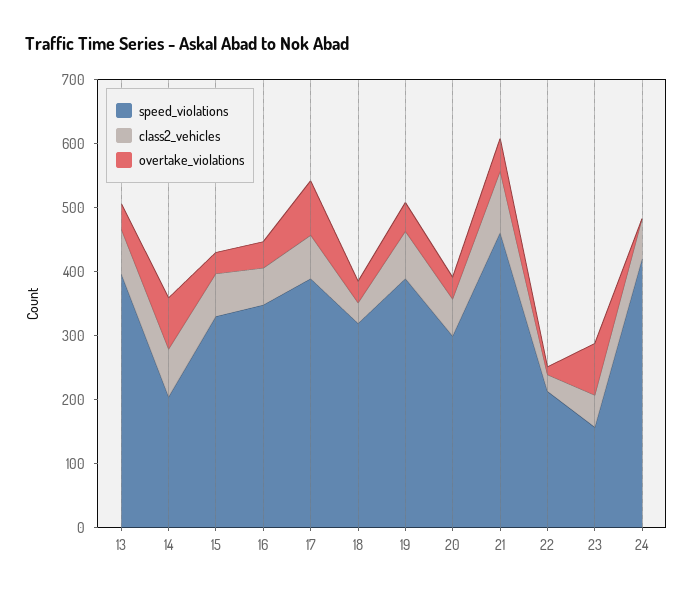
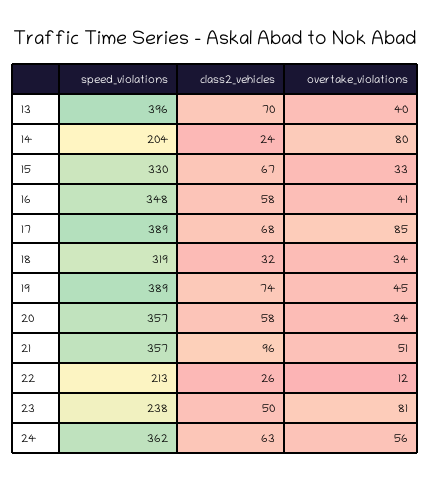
  {
    "speed_violations": {
      "13": 396,
      "14": 204,
      "15": 330,
      "16": 348,
      "17": 389,
      "18": 319,
      "19": 389,
-     "20": 300,
+     "20": 357,
-     "21": 460,
+     "21": 357,
      "22": 213,
-     "23": 160,
+     "23": 238,
-     "24": 420
+     "24": 362
    },
    "class2_vehicles": {
      "13": 70,
-     "14": 80,
+     "14": 24,
      "15": 67,
      "16": 58,
      "17": 68,
      "18": 32,
      "19": 74,
      "20": 58,
      "21": 96,
      "22": 26,
      "23": 50,
      "24": 63
    },
    "overtake_violations": {
      "13": 40,
      "14": 80,
      "15": 33,
      "16": 41,
      "17": 85,
      "18": 34,
      "19": 45,
      "20": 34,
      "21": 51,
      "22": 12,
      "23": 81,
-     "24": 0
+     "24": 56
    }
  }

